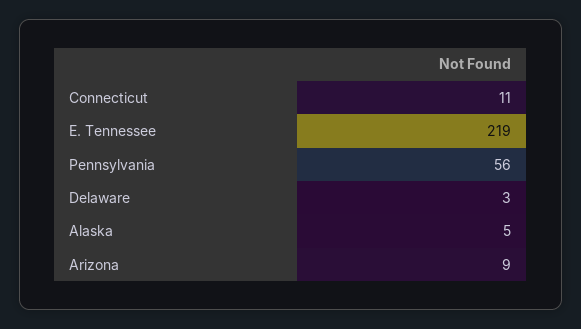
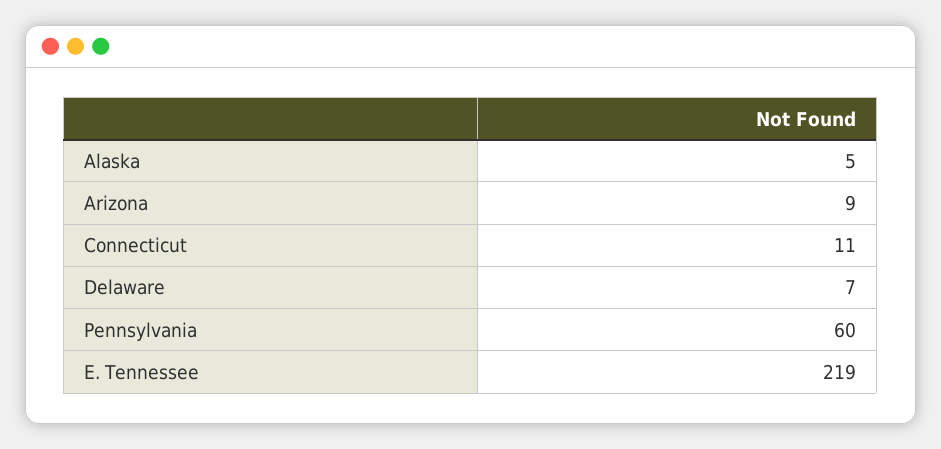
  {
    "Connecticut": 11,
    "E. Tennessee": 219,
-   "Pennsylvania": 56,
+   "Pennsylvania": 60,
-   "Delaware": 3,
+   "Delaware": 7,
    "Alaska": 5,
    "Arizona": 9
  }

